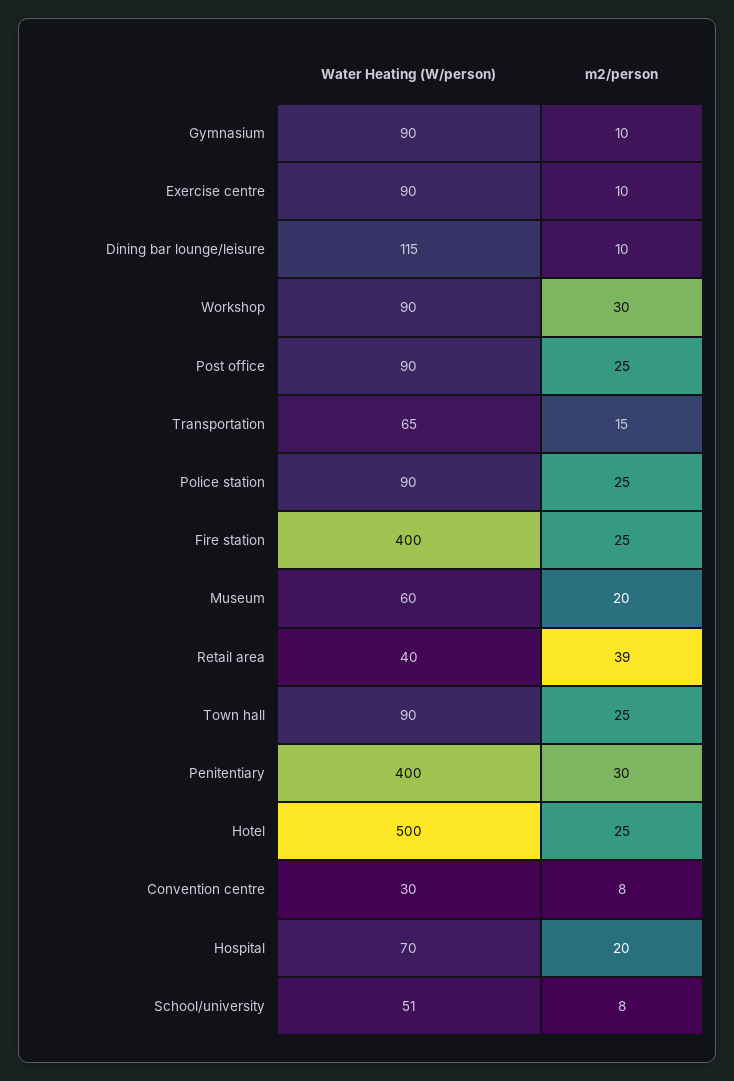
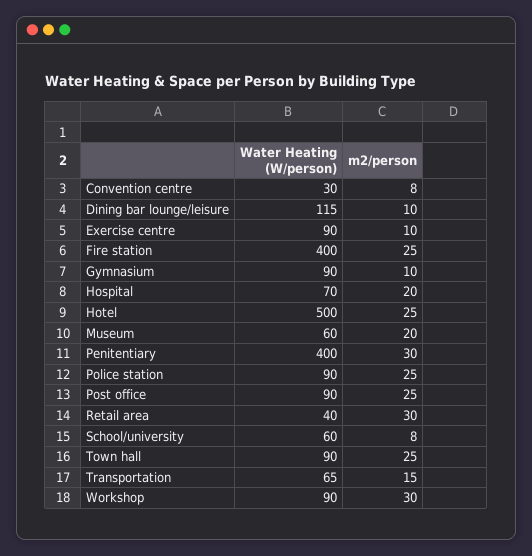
  {
    "Water Heating (W/person)": {
      "Gymnasium": 90,
      "Exercise centre": 90,
      "Dining bar lounge/leisure": 115,
      "Workshop": 90,
      "Post office": 90,
      "Transportation": 65,
      "Police station": 90,
      "Fire station": 400,
      "Museum": 60,
      "Retail area": 40,
      "Town hall": 90,
      "Penitentiary": 400,
      "Hotel": 500,
      "Convention centre": 30,
      "Hospital": 70,
-     "School/university": 51
+     "School/university": 60
    },
    "m2/person": {
      "Gymnasium": 10,
      "Exercise centre": 10,
      "Dining bar lounge/leisure": 10,
      "Workshop": 30,
      "Post office": 25,
      "Transportation": 15,
      "Police station": 25,
      "Fire station": 25,
      "Museum": 20,
-     "Retail area": 39,
+     "Retail area": 30,
      "Town hall": 25,
      "Penitentiary": 30,
      "Hotel": 25,
      "Convention centre": 8,
      "Hospital": 20,
      "School/university": 8
    }
  }

